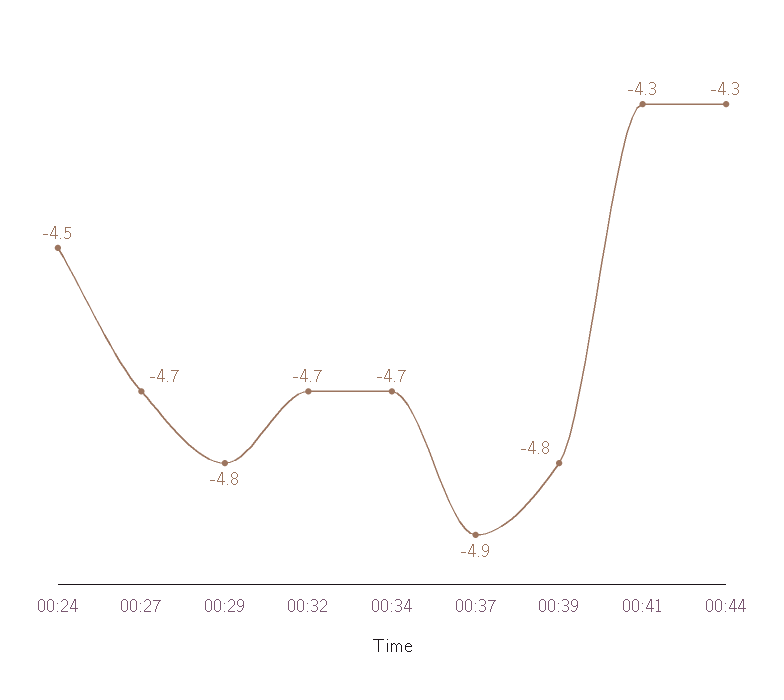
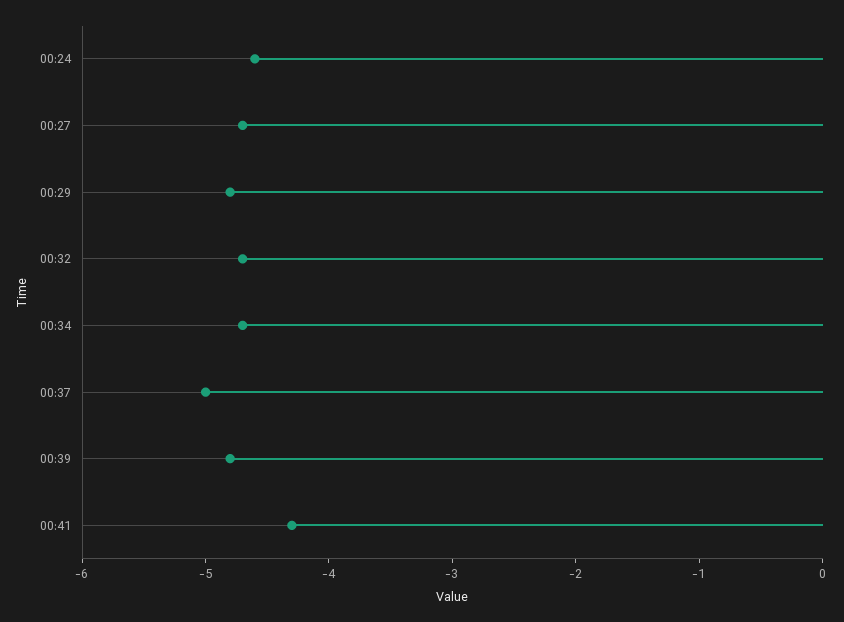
  {
-   "00:24": -4.5,
+   "00:24": -4.6,
    "00:27": -4.7,
    "00:29": -4.8,
    "00:32": -4.7,
    "00:34": -4.7,
-   "00:37": -4.9,
+   "00:37": -5,
    "00:39": -4.8,
-   "00:41": -4.3,
+   "00:41": -4.3
-   "00:44": -4.3
  }

